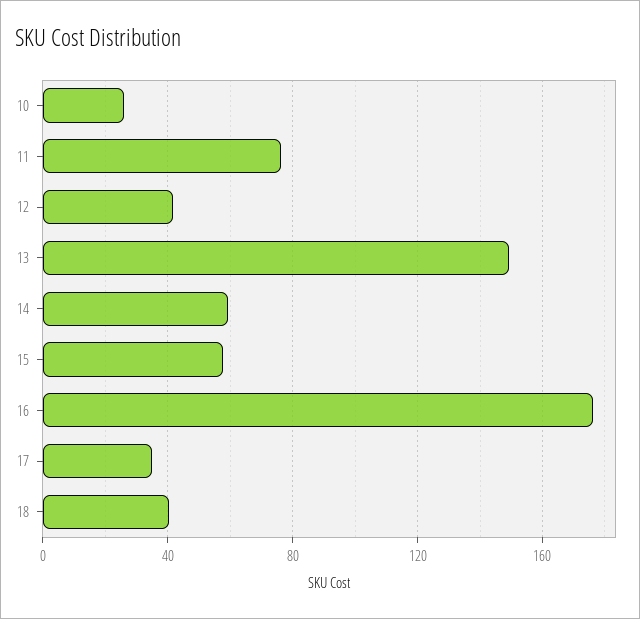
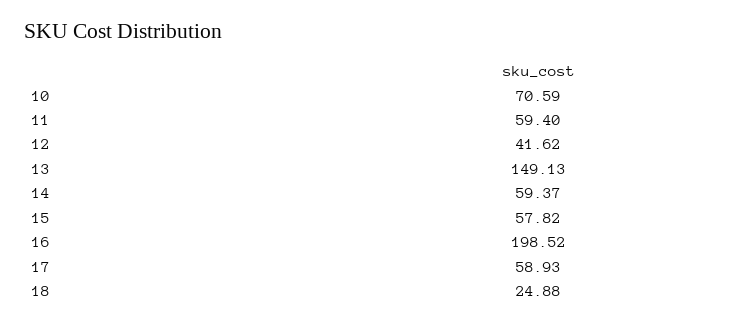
  {
-   "10": 25,
+   "10": 70.59,
-   "11": 75,
+   "11": 59.4,
    "12": 41.62,
    "13": 149.13,
    "14": 59.37,
    "15": 57.82,
-   "16": 175,
+   "16": 198.52,
-   "17": 35,
+   "17": 58.93,
-   "18": 40
+   "18": 24.88
  }

